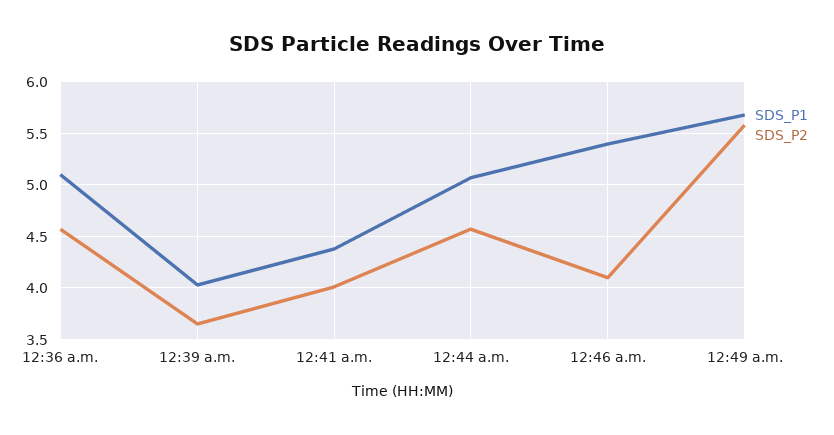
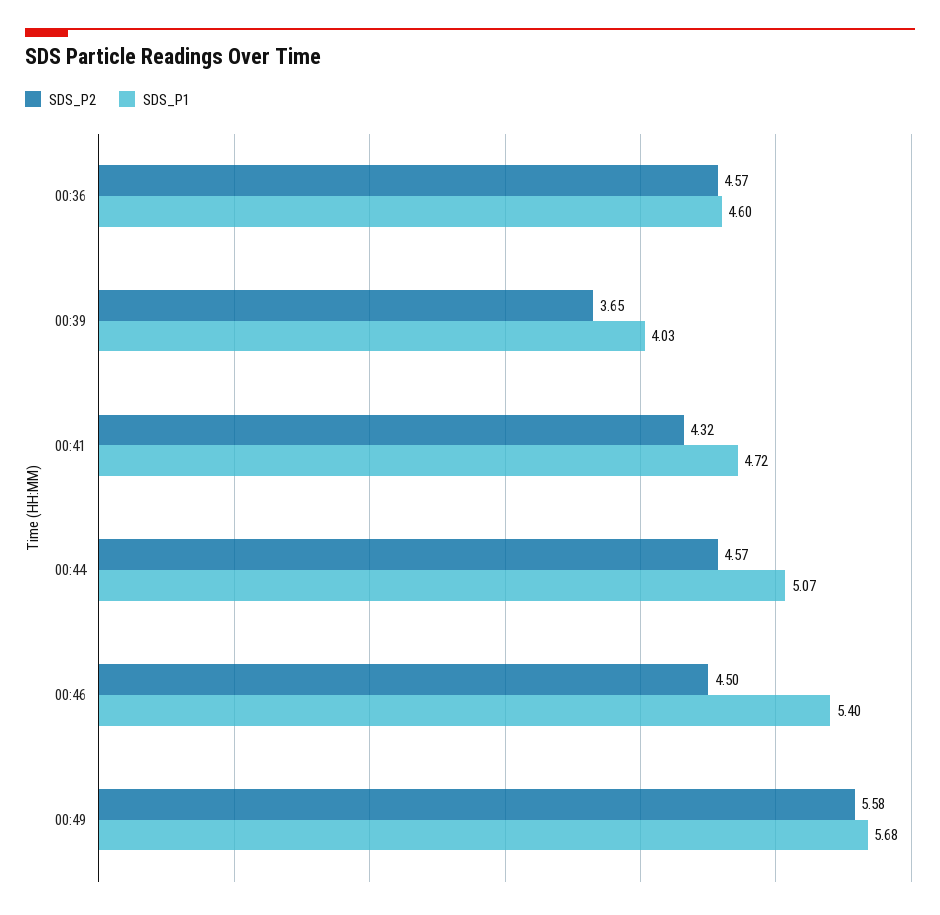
  {
    "SDS_P1": {
-     "12:36 a.m.": 5.1,
+     "12:36 a.m.": 4.6,
      "12:39 a.m.": 4.03,
-     "12:41 a.m.": 4.4,
+     "12:41 a.m.": 4.72,
      "12:44 a.m.": 5.07,
      "12:46 a.m.": 5.4,
      "12:49 a.m.": 5.68
    },
    "SDS_P2": {
      "12:36 a.m.": 4.57,
      "12:39 a.m.": 3.65,
-     "12:41 a.m.": 4,
+     "12:41 a.m.": 4.32,
      "12:44 a.m.": 4.57,
-     "12:46 a.m.": 4.1,
+     "12:46 a.m.": 4.5,
      "12:49 a.m.": 5.58
    }
  }

